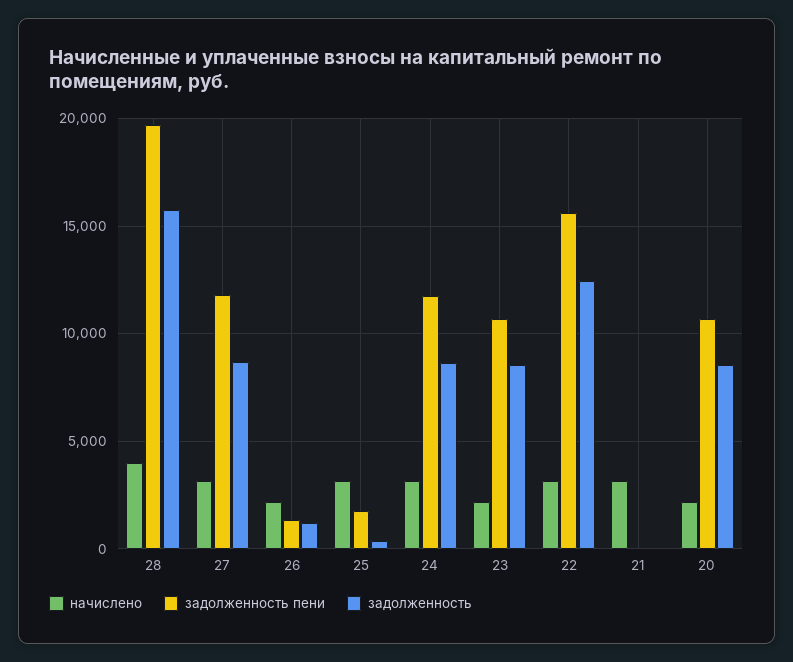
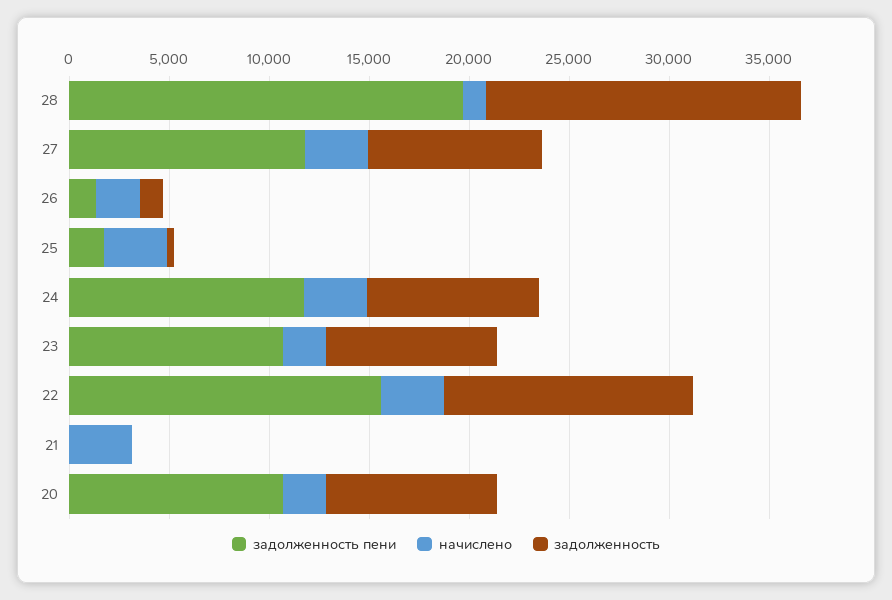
  {
    "начислено": {
-     "28": 4000,
+     "28": 1000,
      "27": 3000,
      "26": 2000,
      "25": 3000,
      "24": 3000,
      "23": 2000,
      "22": 3000,
      "21": 3000,
      "20": 2000
    },
    "задолженность пени": {
      "28": 19500,
      "27": 12000,
      "26": 1500,
      "25": 1500,
      "24": 11500,
      "23": 10500,
      "22": 15500,
      "21": 0,
      "20": 10500
    },
    "задолженность": {
      "28": 15500,
      "27": 8500,
      "26": 1000,
      "25": 500,
      "24": 8500,
      "23": 8500,
      "22": 12500,
      "21": 0,
      "20": 8500
    }
  }

